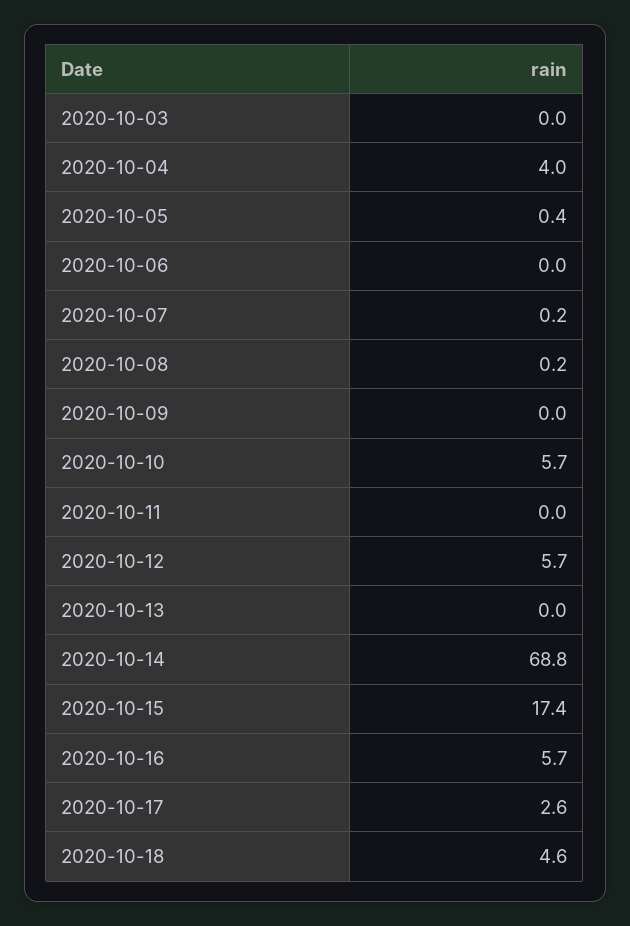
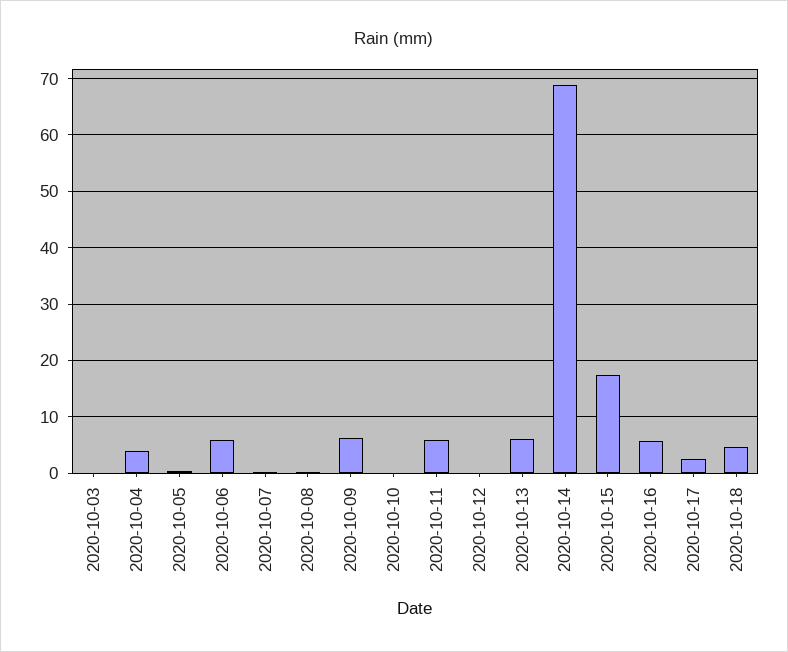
  {
    "2020-10-03": 0,
    "2020-10-04": 4,
    "2020-10-05": 0.4,
-   "2020-10-06": 0,
+   "2020-10-06": 6,
    "2020-10-07": 0.2,
    "2020-10-08": 0.2,
-   "2020-10-09": 0,
+   "2020-10-09": 6,
-   "2020-10-10": 5.7,
+   "2020-10-10": 0,
-   "2020-10-11": 0,
+   "2020-10-11": 6,
-   "2020-10-12": 5.7,
+   "2020-10-12": 0,
-   "2020-10-13": 0,
+   "2020-10-13": 6,
    "2020-10-14": 68.8,
    "2020-10-15": 17.4,
    "2020-10-16": 5.7,
    "2020-10-17": 2.6,
    "2020-10-18": 4.6
  }

